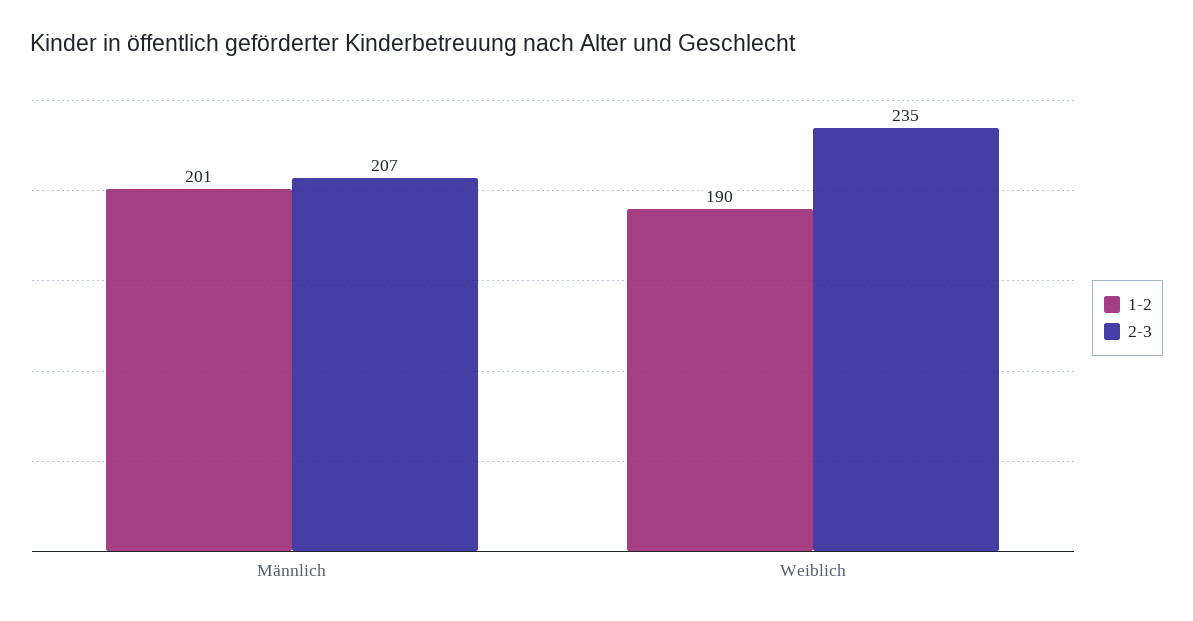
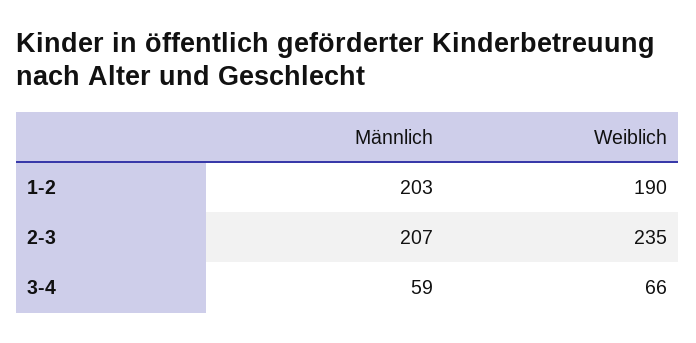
  {
    "1-2": {
-     "Männlich": 201,
+     "Männlich": 203,
      "Weiblich": 190
    },
    "2-3": {
      "Männlich": 207,
      "Weiblich": 235
-   }
+   },
+   "3-4": {
+     "Männlich": 59,
+     "Weiblich": 66
+   }
  }

